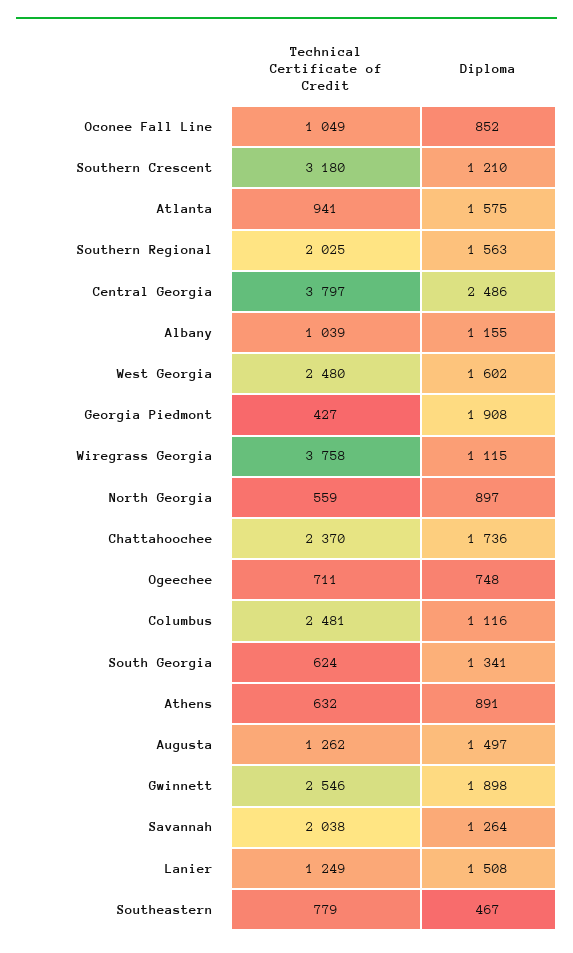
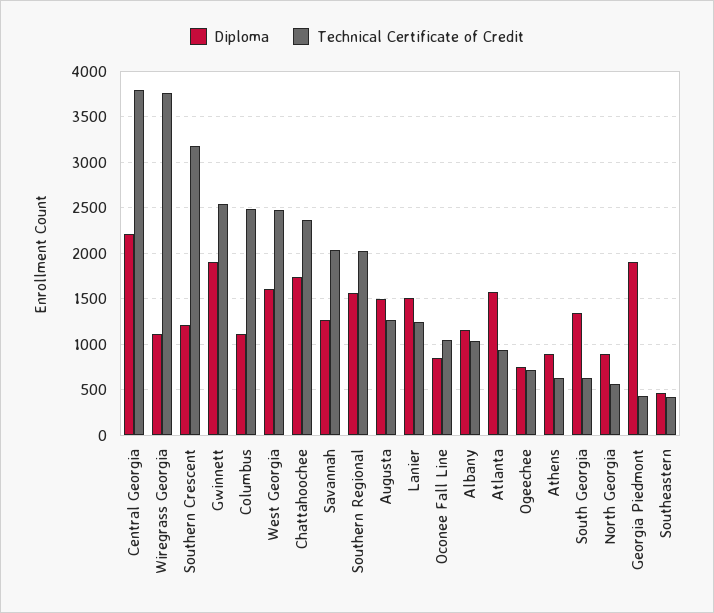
  {
    "Technical Certificate of Credit": {
      "Oconee Fall Line": 1049,
      "Southern Crescent": 3180,
      "Atlanta": 941,
      "Southern Regional": 2025,
      "Central Georgia": 3797,
      "Albany": 1039,
      "West Georgia": 2480,
      "Georgia Piedmont": 427,
      "Wiregrass Georgia": 3758,
      "North Georgia": 559,
      "Chattahoochee": 2370,
      "Ogeechee": 711,
      "Columbus": 2481,
      "South Georgia": 624,
      "Athens": 632,
      "Augusta": 1262,
      "Gwinnett": 2546,
      "Savannah": 2038,
      "Lanier": 1249,
-     "Southeastern": 779
+     "Southeastern": 400
    },
    "Diploma": {
      "Oconee Fall Line": 852,
      "Southern Crescent": 1210,
      "Atlanta": 1575,
      "Southern Regional": 1563,
-     "Central Georgia": 2486,
+     "Central Georgia": 2200,
      "Albany": 1155,
      "West Georgia": 1602,
      "Georgia Piedmont": 1908,
      "Wiregrass Georgia": 1115,
      "North Georgia": 897,
      "Chattahoochee": 1736,
      "Ogeechee": 748,
      "Columbus": 1116,
      "South Georgia": 1341,
      "Athens": 891,
      "Augusta": 1497,
      "Gwinnett": 1898,
      "Savannah": 1264,
      "Lanier": 1508,
      "Southeastern": 467
    }
  }

